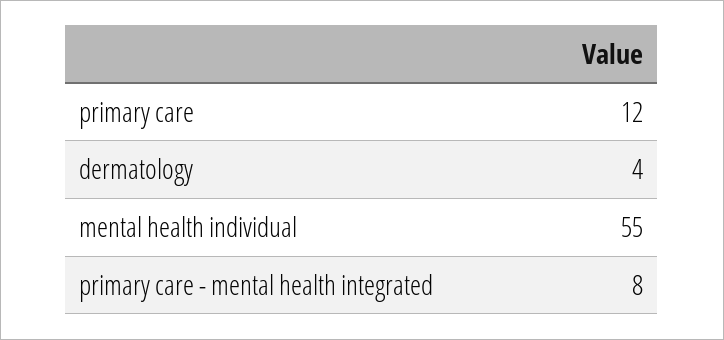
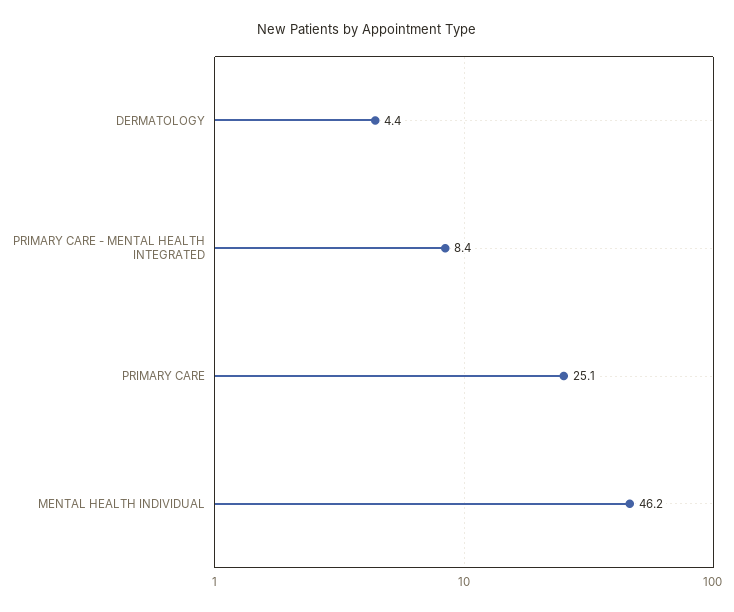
  {
-   "primary care": 12,
+   "primary care": 25.1,
    "dermatology": 4.4,
-   "mental health individual": 55,
+   "mental health individual": 46.2,
    "primary care - mental health integrated": 8.4
  }

